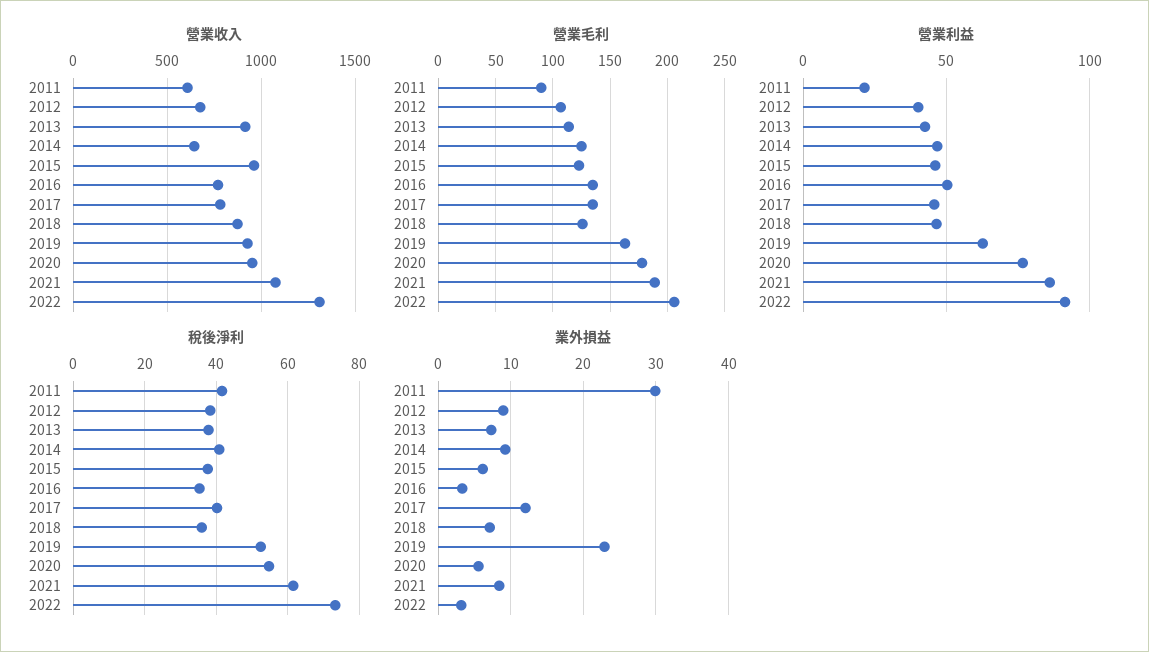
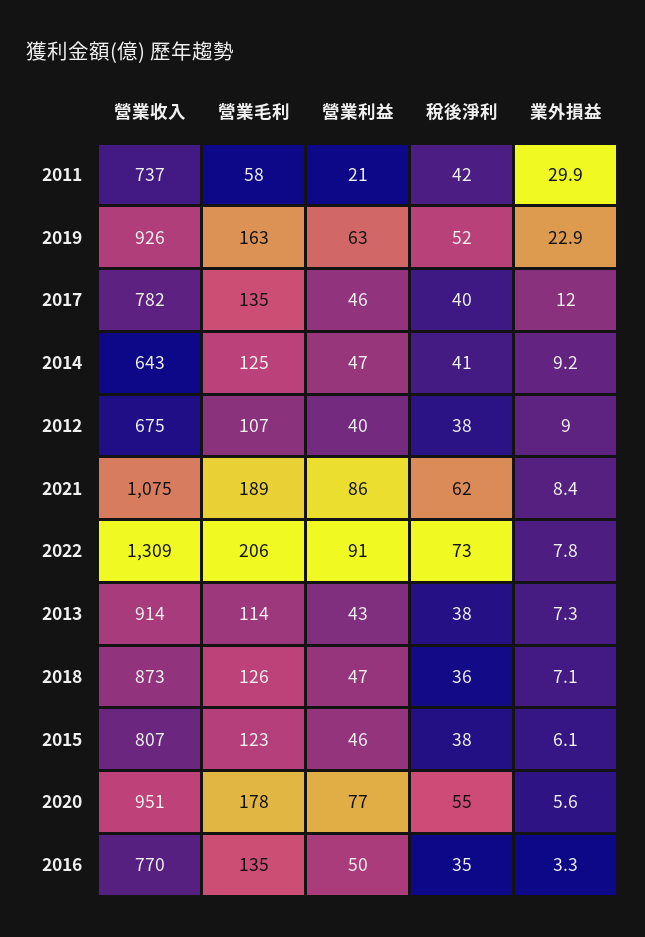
  {
    "營業收入": {
-     "2011": 600,
+     "2011": 737,
      "2012": 675,
      "2013": 914,
      "2014": 643,
-     "2015": 950,
+     "2015": 807,
      "2016": 770,
      "2017": 782,
      "2018": 873,
      "2019": 926,
      "2020": 951,
      "2021": 1075,
      "2022": 1309
    },
    "營業毛利": {
-     "2011": 90,
+     "2011": 58,
      "2012": 107,
      "2013": 114,
      "2014": 125,
      "2015": 123,
      "2016": 135,
      "2017": 135,
      "2018": 126,
      "2019": 163,
      "2020": 178,
      "2021": 189,
      "2022": 206
    },
    "營業利益": {
      "2011": 21,
      "2012": 40,
      "2013": 43,
      "2014": 47,
      "2015": 46,
      "2016": 50,
      "2017": 46,
      "2018": 47,
      "2019": 63,
      "2020": 77,
      "2021": 86,
      "2022": 91
    },
    "稅後淨利": {
      "2011": 42,
      "2012": 38,
      "2013": 38,
      "2014": 41,
      "2015": 38,
      "2016": 35,
      "2017": 40,
      "2018": 36,
      "2019": 52,
      "2020": 55,
      "2021": 62,
      "2022": 73
    },
    "業外損益": {
      "2011": 29.9,
      "2012": 9,
      "2013": 7.3,
      "2014": 9.2,
      "2015": 6.1,
      "2016": 3.3,
      "2017": 12,
      "2018": 7.1,
      "2019": 22.9,
      "2020": 5.6,
      "2021": 8.4,
-     "2022": 3
+     "2022": 7.8
    }
  }

